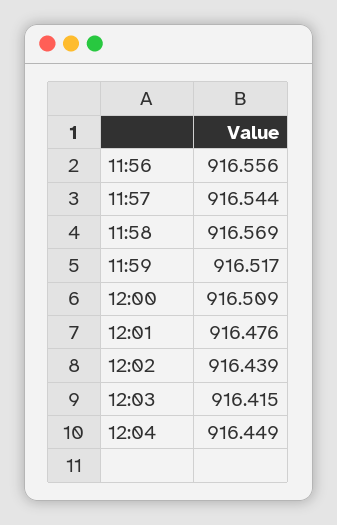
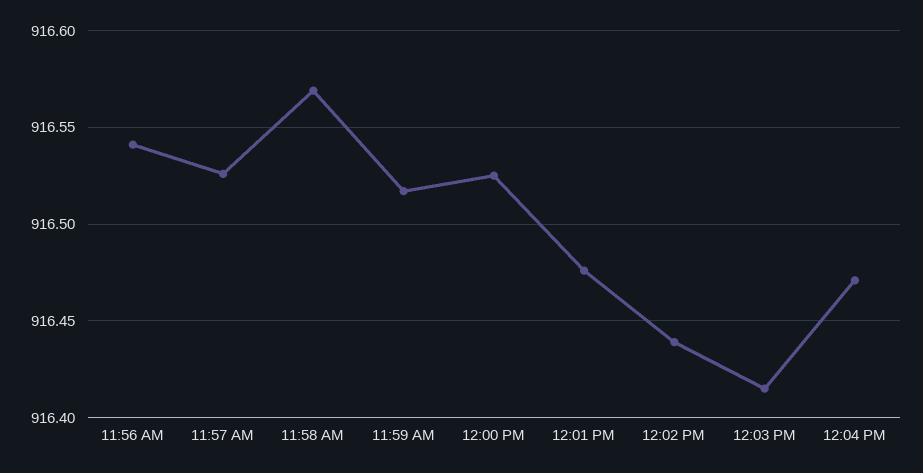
  {
-   "11:56": 916.556,
+   "11:56": 916.54,
-   "11:57": 916.544,
+   "11:57": 916.525,
    "11:58": 916.569,
    "11:59": 916.517,
-   "12:00": 916.509,
+   "12:00": 916.525,
    "12:01": 916.476,
    "12:02": 916.439,
    "12:03": 916.415,
-   "12:04": 916.449
+   "12:04": 916.47
  }

